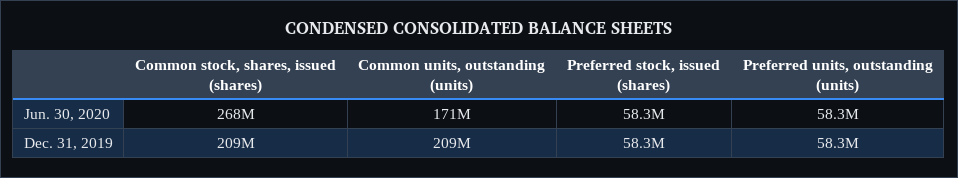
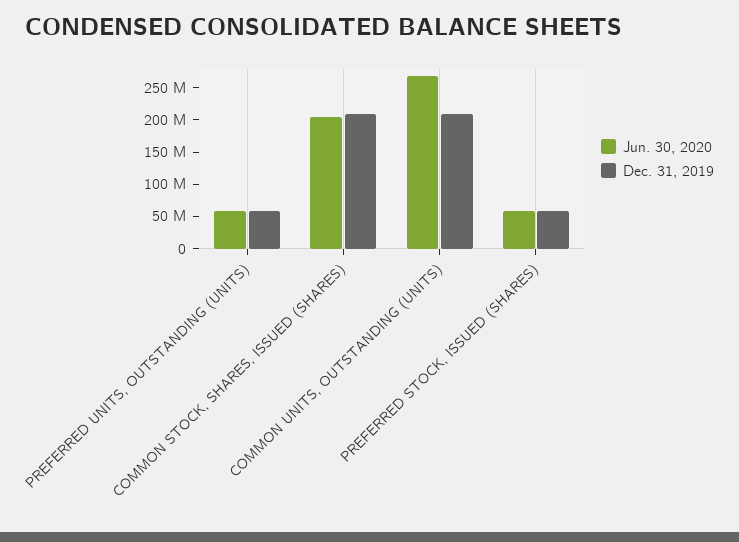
  {
    "Jun. 30, 2020": {
-     "Common stock, shares, issued (shares)": 268000000,
+     "Common stock, shares, issued (shares)": 200000000,
-     "Common units, outstanding (units)": 171000000,
+     "Common units, outstanding (units)": 275000000,
      "Preferred stock, issued (shares)": 58300000,
      "Preferred units, outstanding (units)": 58300000
    },
    "Dec. 31, 2019": {
      "Common stock, shares, issued (shares)": 209000000,
      "Common units, outstanding (units)": 209000000,
      "Preferred stock, issued (shares)": 58300000,
      "Preferred units, outstanding (units)": 58300000
    }
  }

